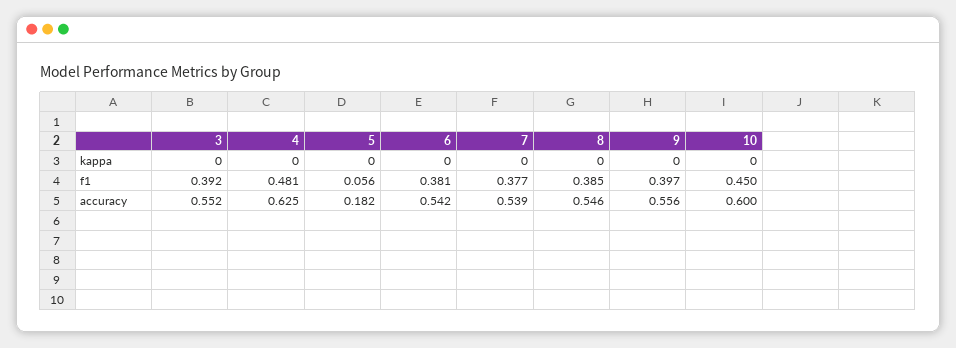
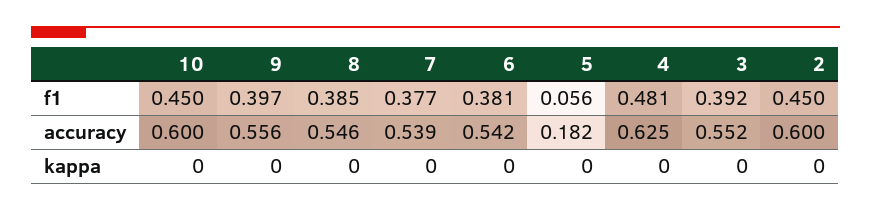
  {
    "3": {
      "kappa": 0,
      "f1": 0.392,
      "accuracy": 0.552
    },
    "4": {
      "kappa": 0,
      "f1": 0.481,
      "accuracy": 0.625
    },
    "5": {
      "kappa": 0,
      "f1": 0.056,
      "accuracy": 0.182
    },
    "6": {
      "kappa": 0,
      "f1": 0.381,
      "accuracy": 0.542
    },
    "7": {
      "kappa": 0,
      "f1": 0.377,
      "accuracy": 0.539
    },
    "8": {
      "kappa": 0,
      "f1": 0.385,
      "accuracy": 0.546
    },
    "9": {
      "kappa": 0,
      "f1": 0.397,
      "accuracy": 0.556
    },
    "10": {
      "kappa": 0,
      "f1": 0.45,
      "accuracy": 0.6
-   }
+   },
+   "2": {
+     "f1": 0.45,
+     "accuracy": 0.6,
+     "kappa": 0
+   }
  }

